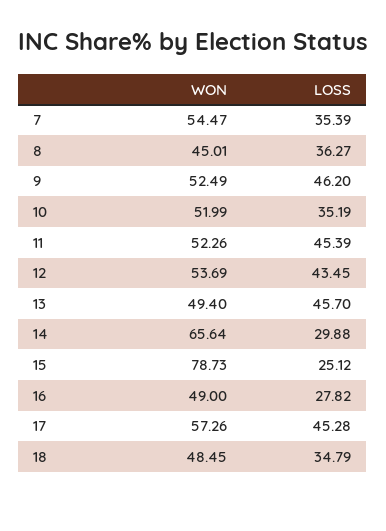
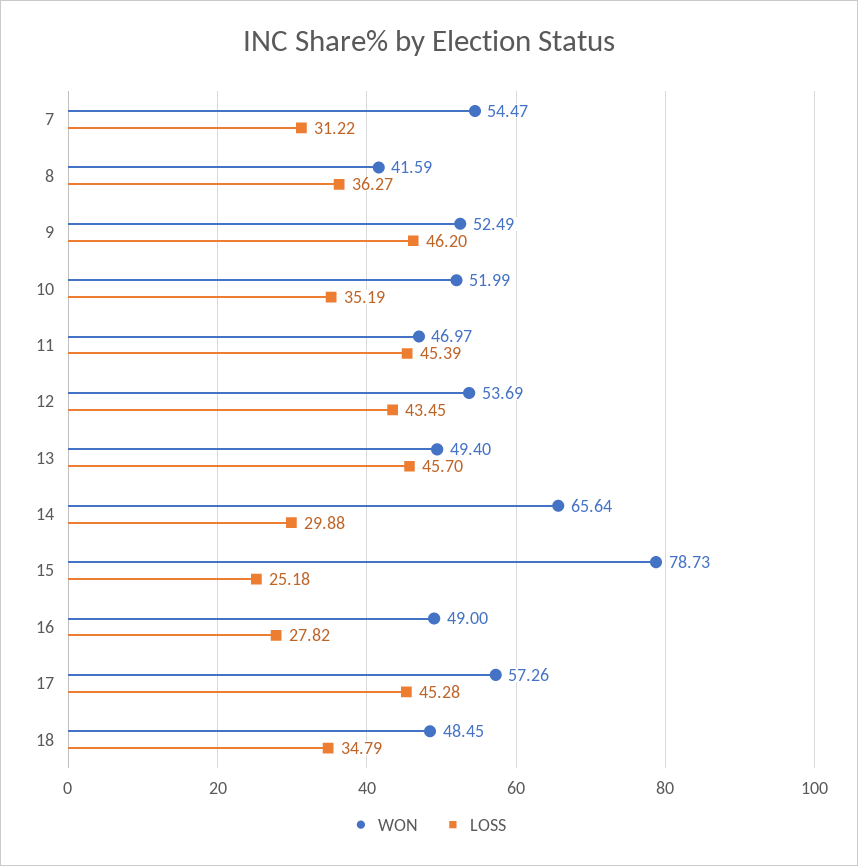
  {
    "WON": {
      "7": 54.47,
-     "8": 45.01,
+     "8": 41.59,
      "9": 52.49,
      "10": 51.99,
-     "11": 52.26,
+     "11": 46.97,
      "12": 53.69,
      "13": 49.4,
      "14": 65.64,
      "15": 78.73,
      "16": 49,
      "17": 57.26,
      "18": 48.45
    },
    "LOSS": {
-     "7": 35.39,
+     "7": 31.22,
      "8": 36.27,
      "9": 46.2,
      "10": 35.19,
      "11": 45.39,
      "12": 43.45,
      "13": 45.7,
      "14": 29.88,
-     "15": 25.12,
+     "15": 25.18,
      "16": 27.82,
      "17": 45.28,
      "18": 34.79
    }
  }

